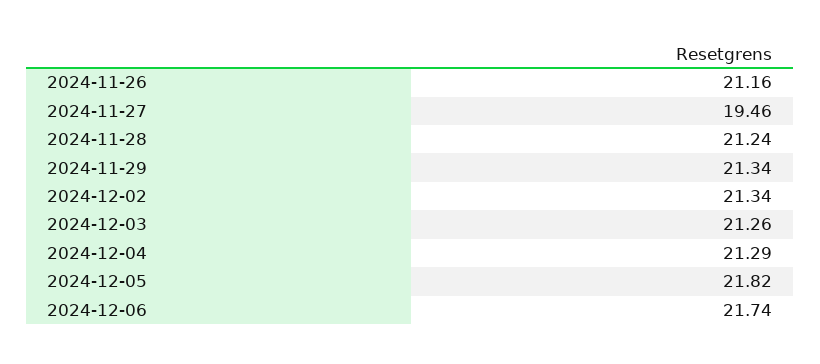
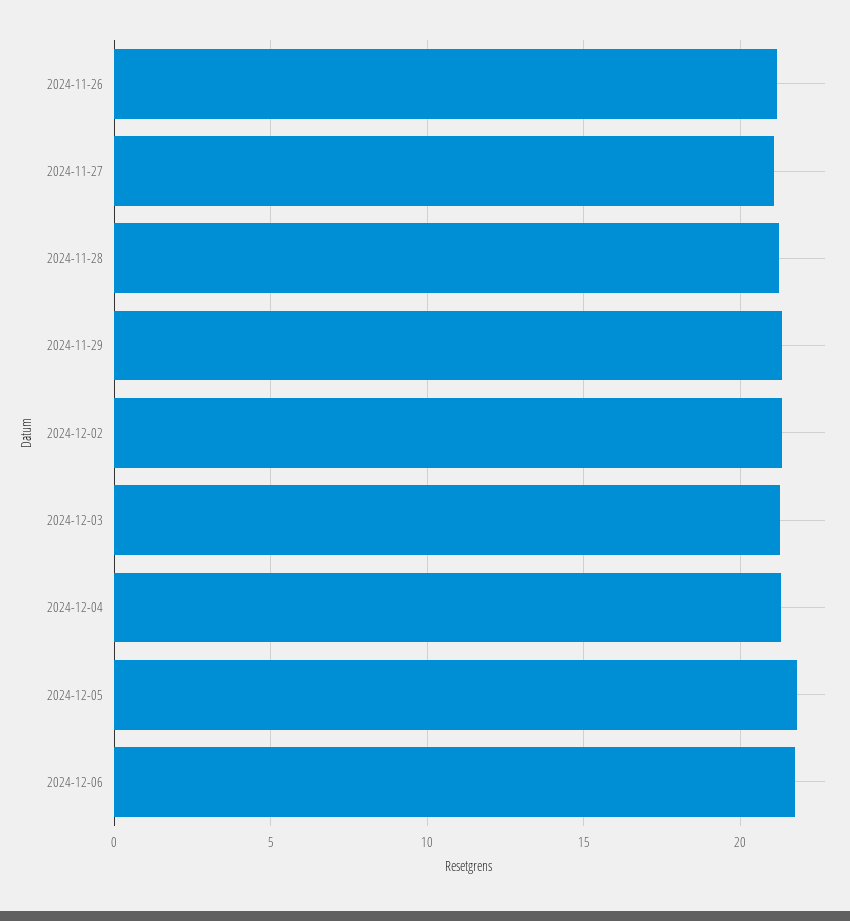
  {
    "2024-11-26": 21.16,
-   "2024-11-27": 19.46,
+   "2024-11-27": 21,
    "2024-11-28": 21.24,
    "2024-11-29": 21.34,
    "2024-12-02": 21.34,
    "2024-12-03": 21.26,
    "2024-12-04": 21.29,
    "2024-12-05": 21.82,
    "2024-12-06": 21.74
  }

